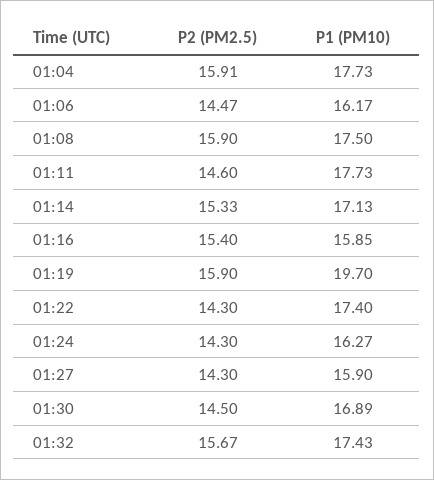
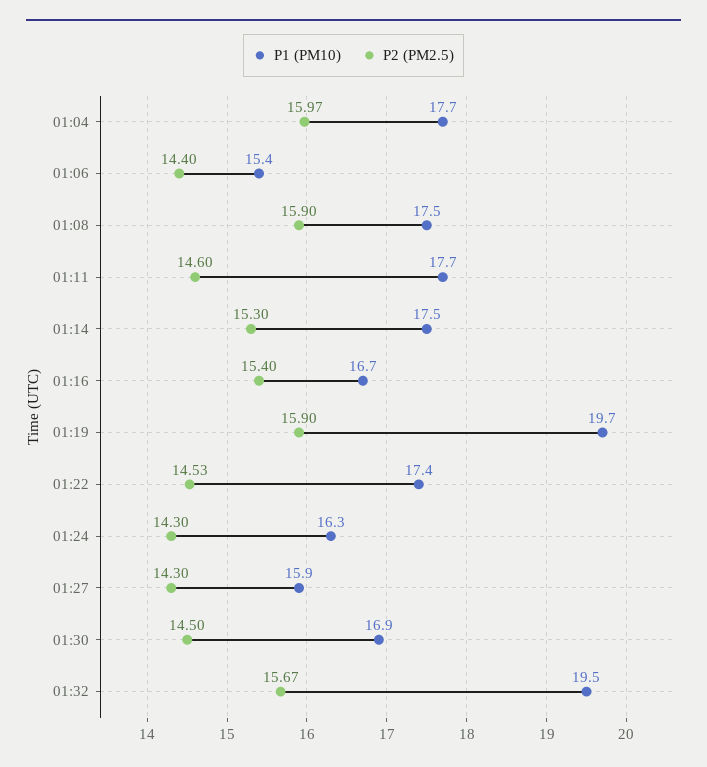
  {
    "P2 (PM2.5)": {
-     "01:04": 15.91,
+     "01:04": 15.97,
-     "01:06": 14.47,
+     "01:06": 14.4,
      "01:08": 15.9,
      "01:11": 14.6,
-     "01:14": 15.33,
+     "01:14": 15.3,
      "01:16": 15.4,
      "01:19": 15.9,
-     "01:22": 14.3,
+     "01:22": 14.53,
      "01:24": 14.3,
      "01:27": 14.3,
      "01:30": 14.5,
      "01:32": 15.67
    },
    "P1 (PM10)": {
      "01:04": 17.73,
-     "01:06": 16.17,
+     "01:06": 15.4,
      "01:08": 17.5,
      "01:11": 17.73,
-     "01:14": 17.13,
+     "01:14": 17.5,
-     "01:16": 15.85,
+     "01:16": 16.7,
      "01:19": 19.7,
      "01:22": 17.4,
      "01:24": 16.27,
      "01:27": 15.9,
      "01:30": 16.89,
-     "01:32": 17.43
+     "01:32": 19.5
    }
  }

